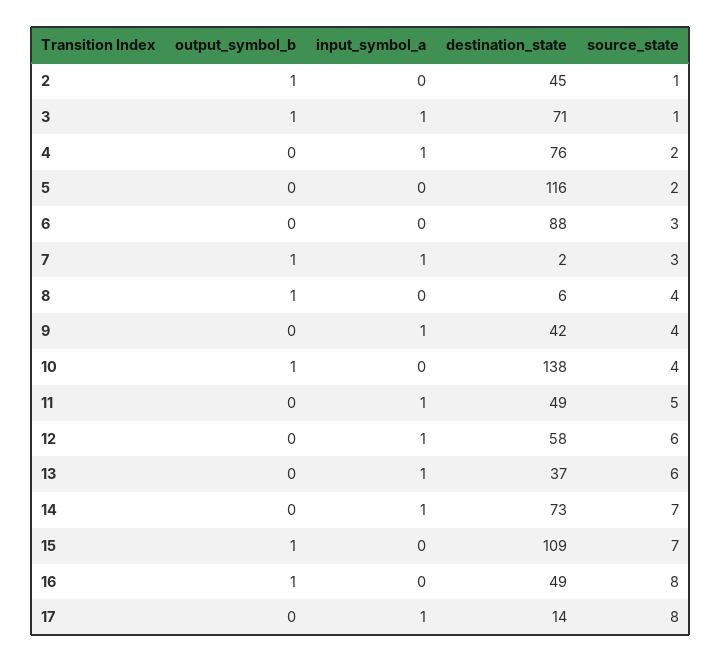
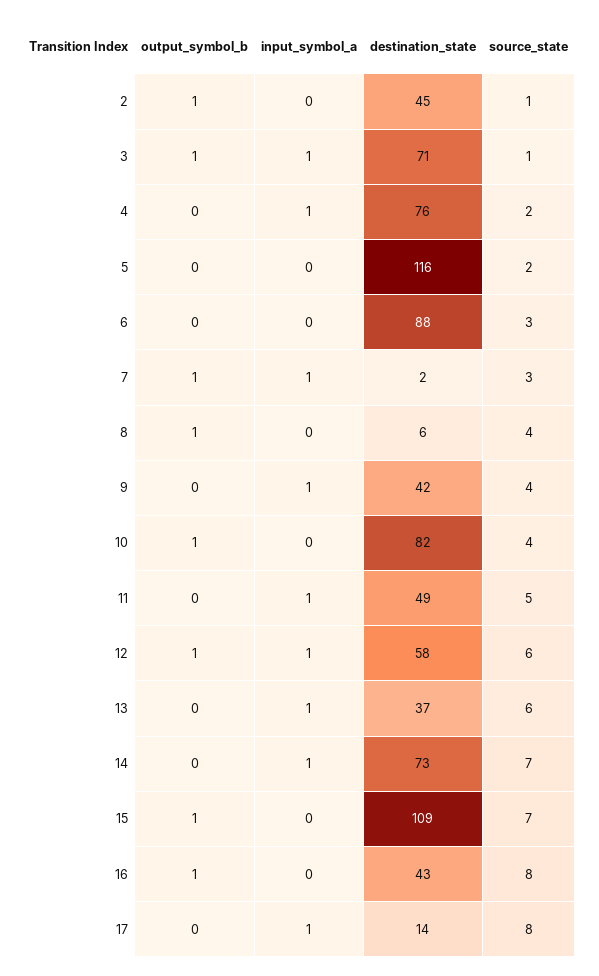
  {
    "output_symbol_b": {
      "2": 1,
      "3": 1,
      "4": 0,
      "5": 0,
      "6": 0,
      "7": 1,
      "8": 1,
      "9": 0,
      "10": 1,
      "11": 0,
-     "12": 0,
+     "12": 1,
      "13": 0,
      "14": 0,
      "15": 1,
      "16": 1,
      "17": 0
    },
    "input_symbol_a": {
      "2": 0,
      "3": 1,
      "4": 1,
      "5": 0,
      "6": 0,
      "7": 1,
      "8": 0,
      "9": 1,
      "10": 0,
      "11": 1,
      "12": 1,
      "13": 1,
      "14": 1,
      "15": 0,
      "16": 0,
      "17": 1
    },
    "destination_state": {
      "2": 45,
      "3": 71,
      "4": 76,
      "5": 116,
      "6": 88,
      "7": 2,
      "8": 6,
      "9": 42,
-     "10": 138,
+     "10": 82,
      "11": 49,
      "12": 58,
      "13": 37,
      "14": 73,
      "15": 109,
-     "16": 49,
+     "16": 43,
      "17": 14
    },
    "source_state": {
      "2": 1,
      "3": 1,
      "4": 2,
      "5": 2,
      "6": 3,
      "7": 3,
      "8": 4,
      "9": 4,
      "10": 4,
      "11": 5,
      "12": 6,
      "13": 6,
      "14": 7,
      "15": 7,
      "16": 8,
      "17": 8
    }
  }

